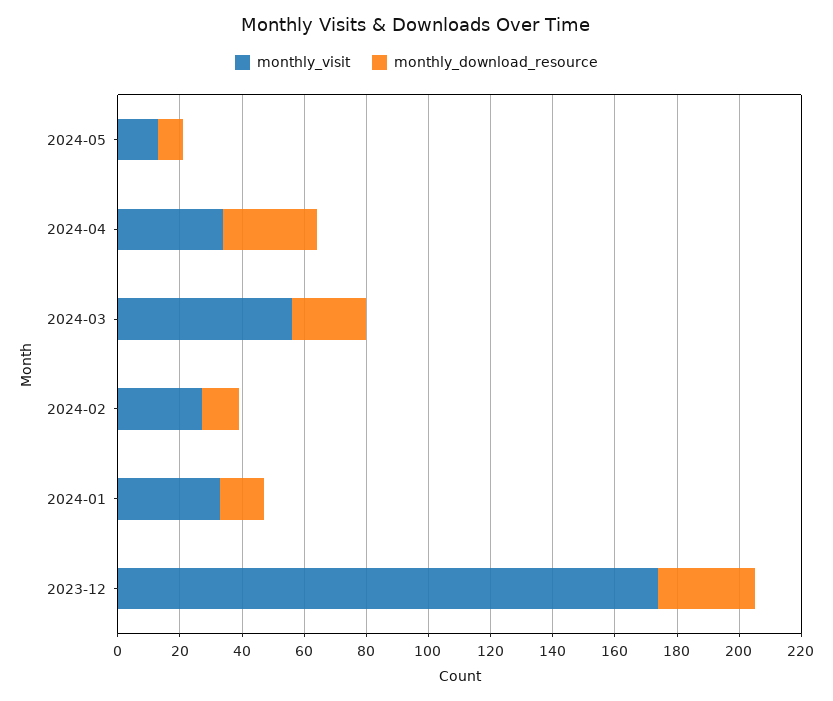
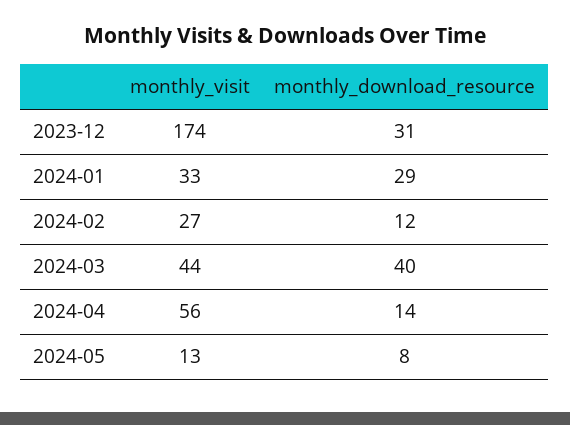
  {
    "monthly_visit": {
      "2024-05": 13,
-     "2024-04": 35,
+     "2024-04": 56,
-     "2024-03": 55,
+     "2024-03": 44,
      "2024-02": 27,
      "2024-01": 33,
      "2023-12": 174
    },
    "monthly_download_resource": {
      "2024-05": 8,
-     "2024-04": 30,
+     "2024-04": 14,
-     "2024-03": 25,
+     "2024-03": 40,
      "2024-02": 12,
-     "2024-01": 15,
+     "2024-01": 29,
      "2023-12": 31
    }
  }

